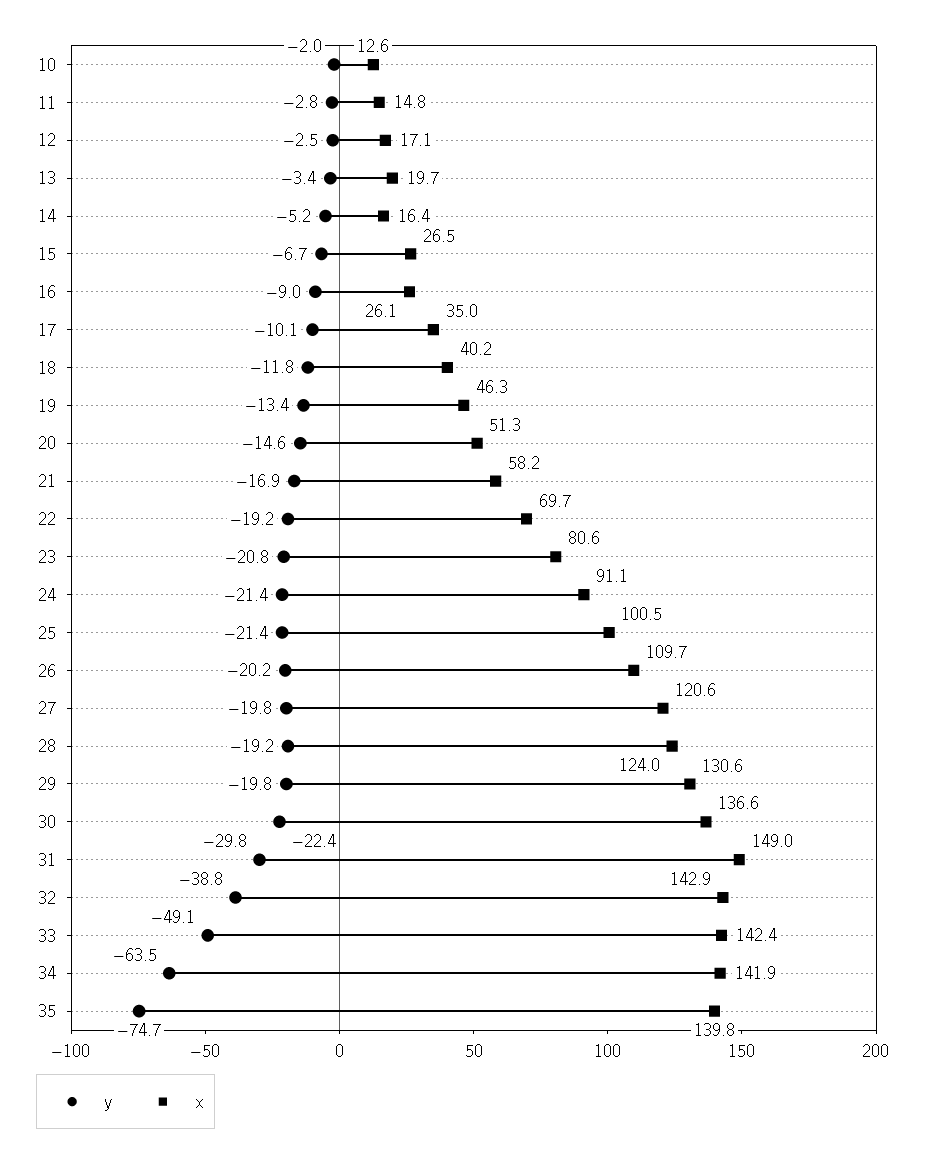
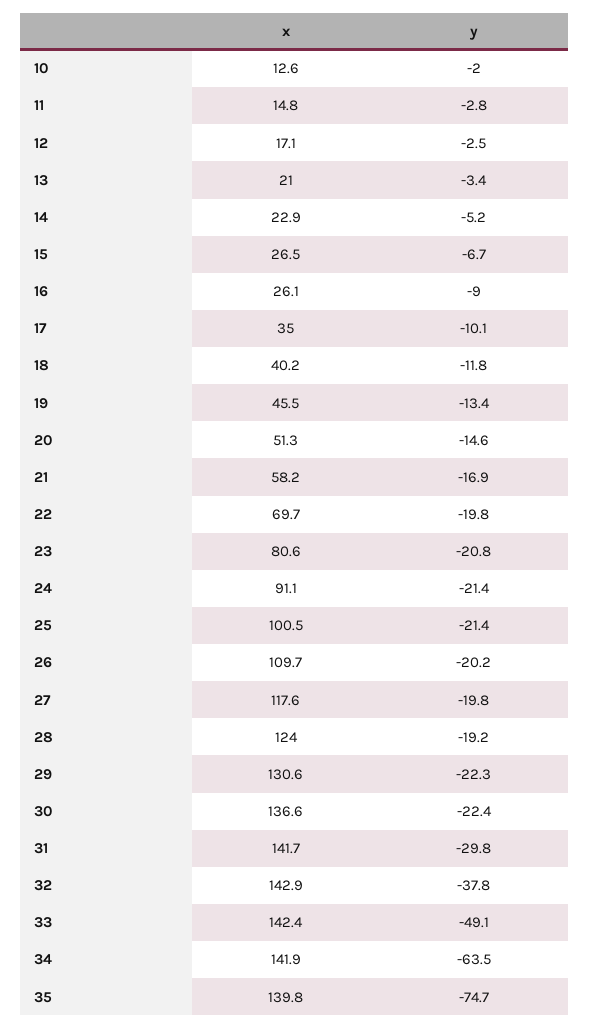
  {
    "y": {
      "10": -2,
      "11": -2.8,
      "12": -2.5,
      "13": -3.4,
      "14": -5.2,
      "15": -6.7,
      "16": -9,
      "17": -10.1,
      "18": -11.8,
      "19": -13.4,
      "20": -14.6,
      "21": -16.9,
-     "22": -19.2,
+     "22": -19.8,
      "23": -20.8,
      "24": -21.4,
      "25": -21.4,
      "26": -20.2,
      "27": -19.8,
      "28": -19.2,
-     "29": -19.8,
+     "29": -22.3,
      "30": -22.4,
      "31": -29.8,
-     "32": -38.8,
+     "32": -37.8,
      "33": -49.1,
      "34": -63.5,
      "35": -74.7
    },
    "x": {
      "10": 12.6,
      "11": 14.8,
      "12": 17.1,
-     "13": 19.7,
+     "13": 21,
-     "14": 16.4,
+     "14": 22.9,
      "15": 26.5,
      "16": 26.1,
      "17": 35,
      "18": 40.2,
-     "19": 46.3,
+     "19": 45.5,
      "20": 51.3,
      "21": 58.2,
      "22": 69.7,
      "23": 80.6,
      "24": 91.1,
      "25": 100.5,
      "26": 109.7,
-     "27": 120.6,
+     "27": 117.6,
      "28": 124,
      "29": 130.6,
      "30": 136.6,
-     "31": 149,
+     "31": 141.7,
      "32": 142.9,
      "33": 142.4,
      "34": 141.9,
      "35": 139.8
    }
  }

